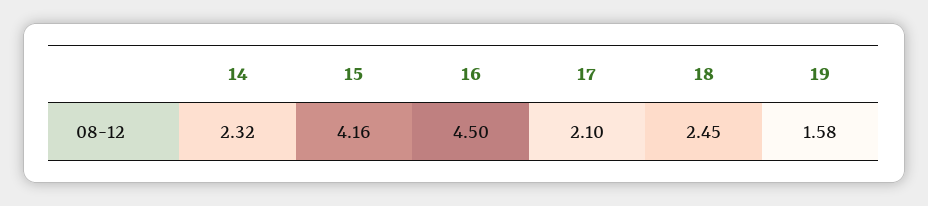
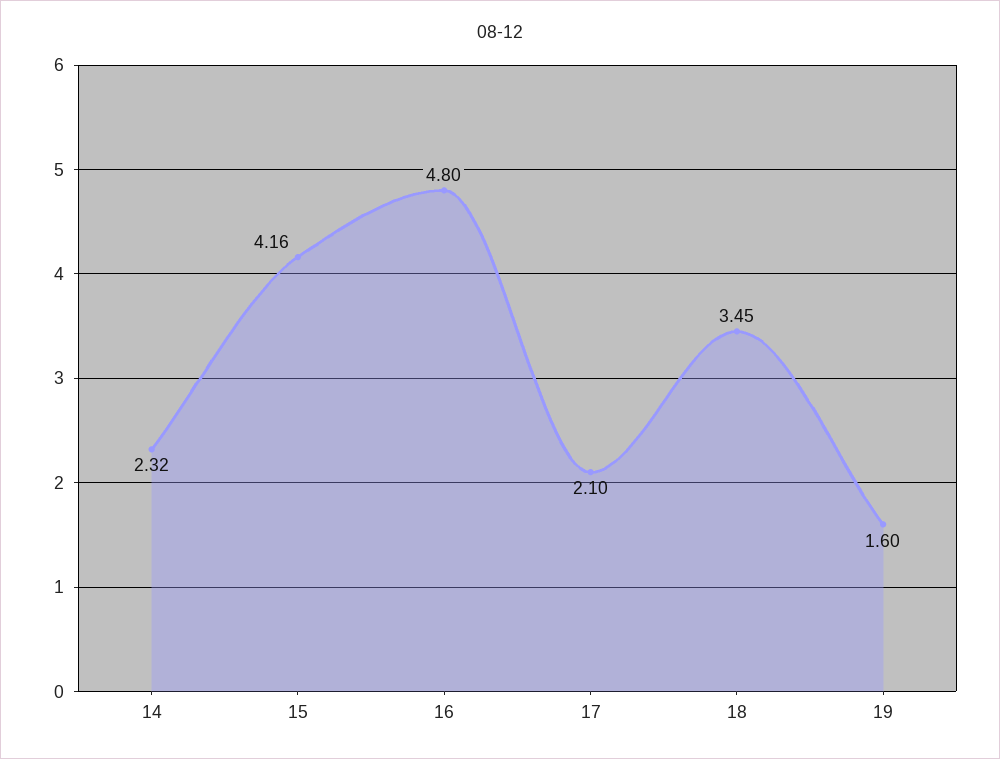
  {
    "14": 2.32,
    "15": 4.16,
-   "16": 4.5,
+   "16": 4.8,
    "17": 2.1,
-   "18": 2.45,
+   "18": 3.45,
-   "19": 1.58
+   "19": 1.6
  }

